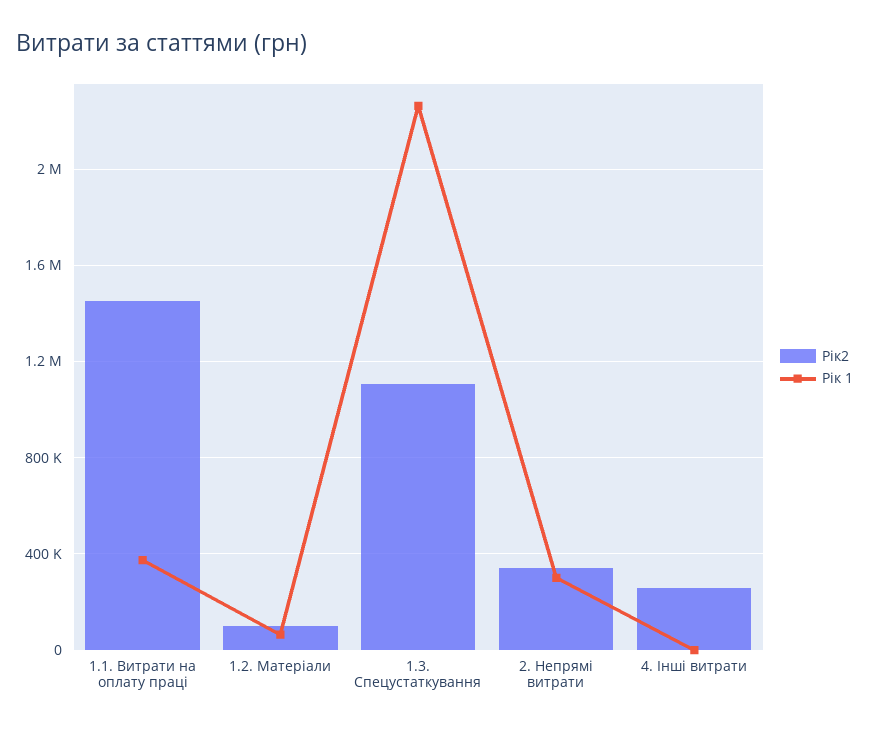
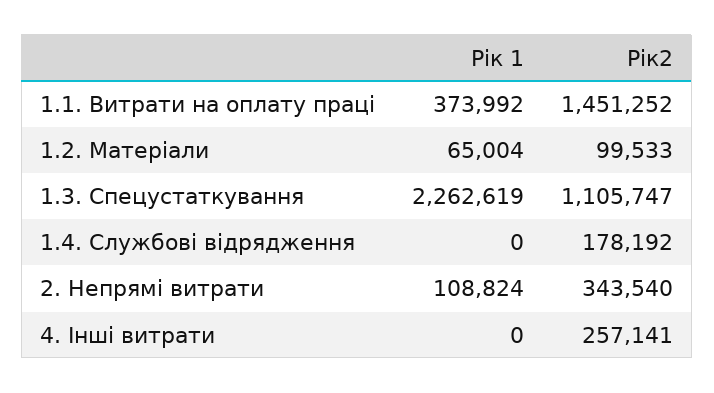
  {
    "Рік2": {
      "1.1. Витрати на оплату праці": 1451252,
      "1.2. Матеріали": 99533,
      "1.3. Спецустаткування": 1105747,
      "2. Непрямі витрати": 343540,
-     "4. Інші витрати": 257141
+     "4. Інші витрати": 257141,
+     "1.4. Службові відрядження": 178192
    },
    "Рік 1": {
      "1.1. Витрати на оплату праці": 373992,
      "1.2. Матеріали": 65004,
      "1.3. Спецустаткування": 2262619,
-     "2. Непрямі витрати": 300000,
+     "2. Непрямі витрати": 108824,
-     "4. Інші витрати": 0
+     "4. Інші витрати": 0,
+     "1.4. Службові відрядження": 0
    }
  }

